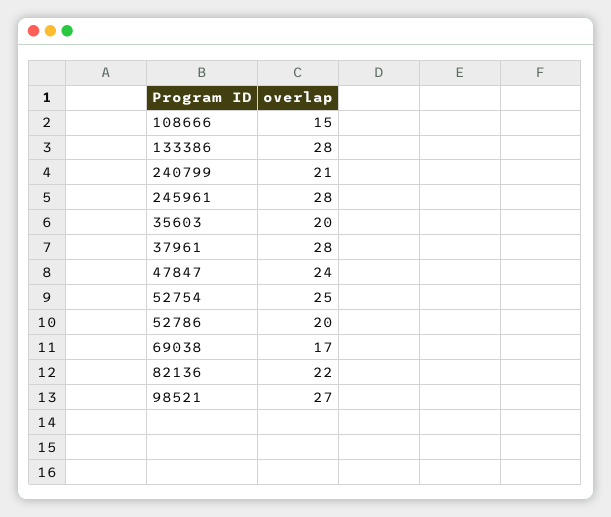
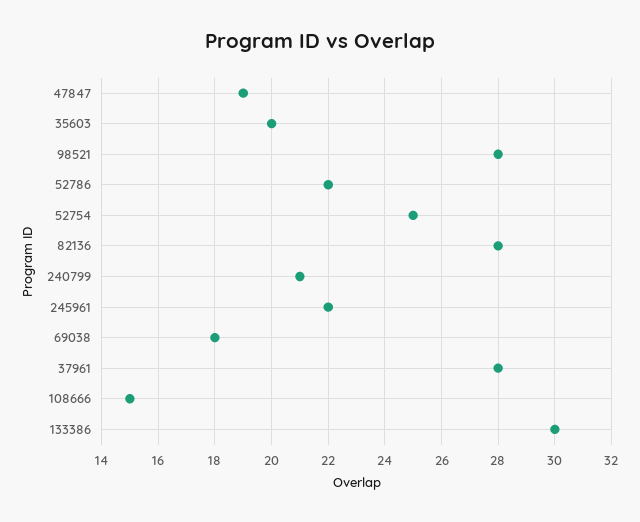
  {
    "108666": 15,
-   "133386": 28,
+   "133386": 30,
    "240799": 21,
-   "245961": 28,
+   "245961": 22,
    "35603": 20,
    "37961": 28,
-   "47847": 24,
+   "47847": 19,
    "52754": 25,
-   "52786": 20,
+   "52786": 22,
-   "69038": 17,
+   "69038": 18,
-   "82136": 22,
+   "82136": 28,
-   "98521": 27
+   "98521": 28
  }

